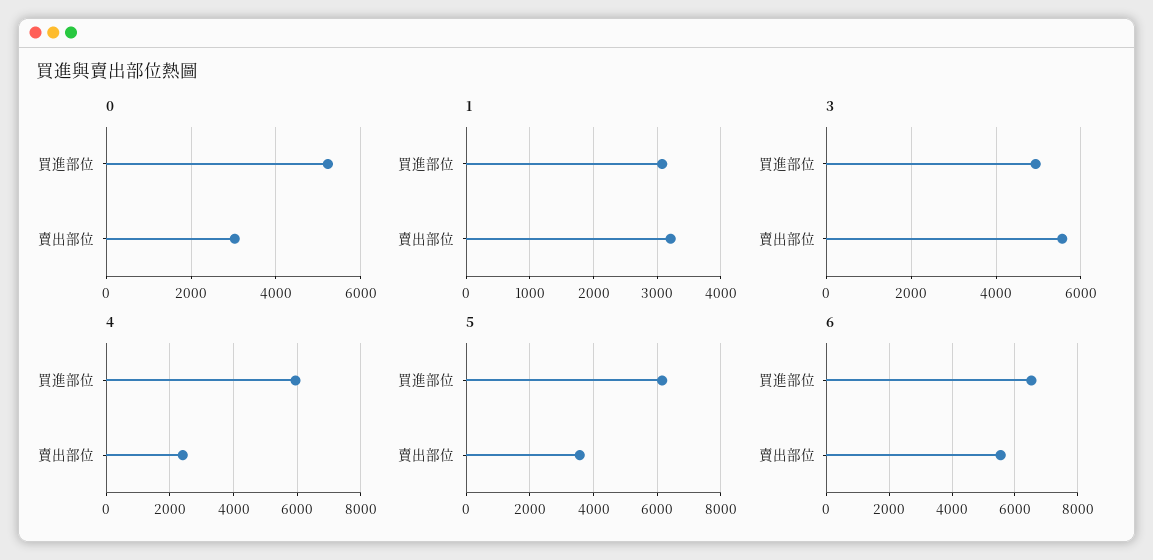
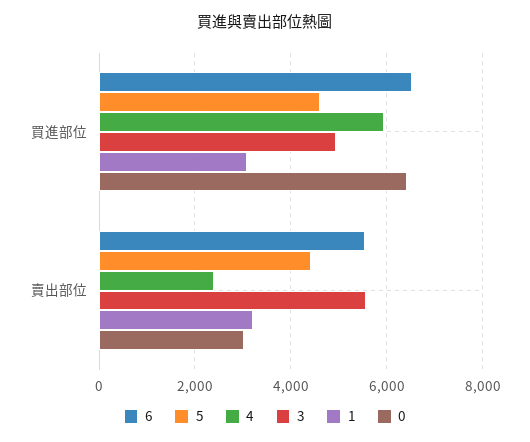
  {
    "0": {
-     "買進部位": 5200,
+     "買進部位": 6400,
      "賣出部位": 3000
    },
    "1": {
      "買進部位": 3100,
      "賣出部位": 3200
    },
    "3": {
      "買進部位": 5000,
      "賣出部位": 5600
    },
    "4": {
      "買進部位": 6000,
      "賣出部位": 2400
    },
    "5": {
-     "買進部位": 6200,
+     "買進部位": 4600,
-     "賣出部位": 3600
+     "賣出部位": 4400
    },
    "6": {
      "買進部位": 6600,
      "賣出部位": 5600
    }
  }

